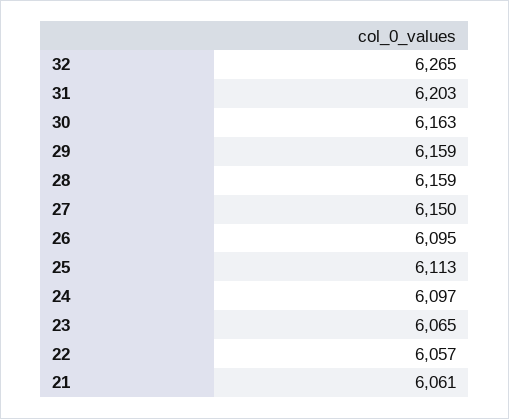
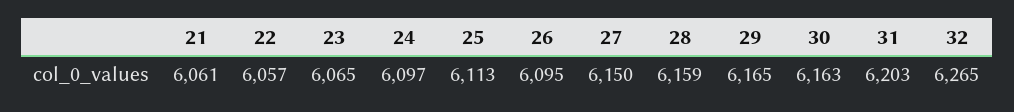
  {
    "32": 6265,
    "31": 6203,
    "30": 6163,
-   "29": 6159,
+   "29": 6165,
    "28": 6159,
    "27": 6150,
    "26": 6095,
    "25": 6113,
    "24": 6097,
    "23": 6065,
    "22": 6057,
    "21": 6061
  }

